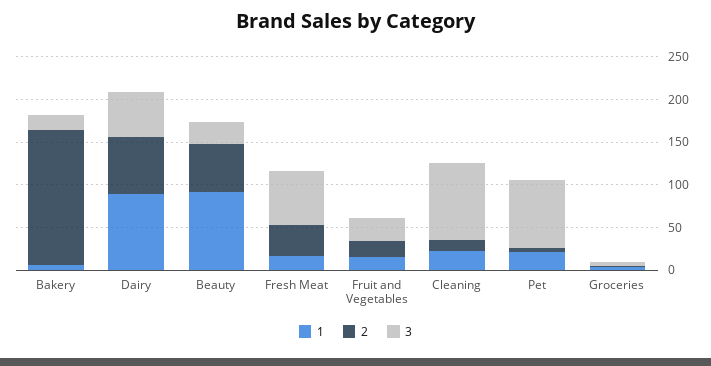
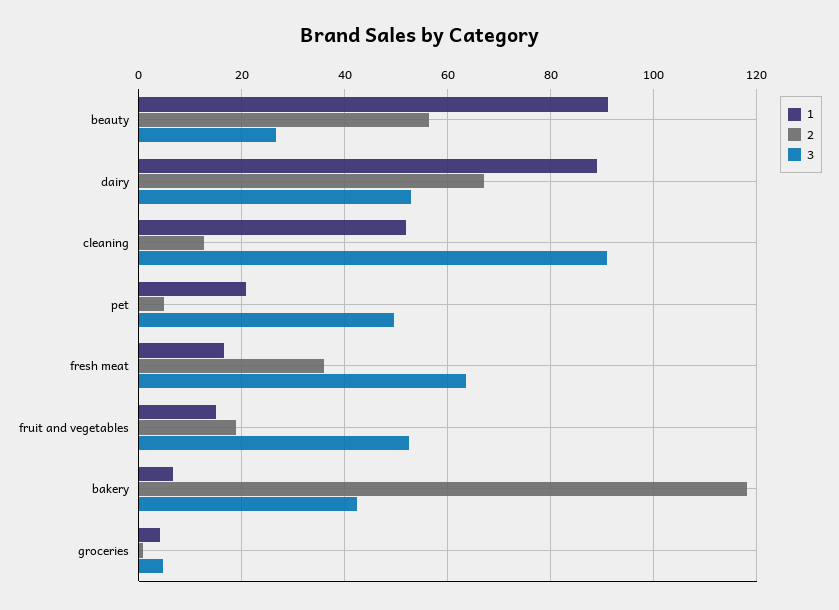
  {
    "1": {
      "Bakery": 6,
      "Dairy": 88,
      "Beauty": 92,
      "Fresh Meat": 16,
      "Fruit and Vegetables": 14,
-     "Cleaning": 20,
+     "Cleaning": 52,
      "Pet": 20,
      "Groceries": 4
    },
    "2": {
-     "Bakery": 160,
+     "Bakery": 118,
      "Dairy": 66,
      "Beauty": 56,
      "Fresh Meat": 36,
      "Fruit and Vegetables": 18,
      "Cleaning": 12,
      "Pet": 4,
      "Groceries": 0
    },
    "3": {
-     "Bakery": 20,
+     "Bakery": 42,
      "Dairy": 52,
      "Beauty": 26,
      "Fresh Meat": 64,
-     "Fruit and Vegetables": 30,
+     "Fruit and Vegetables": 52,
      "Cleaning": 90,
-     "Pet": 80,
+     "Pet": 50,
      "Groceries": 4
    }
  }

